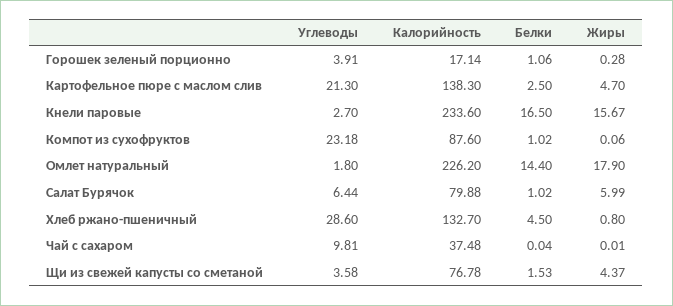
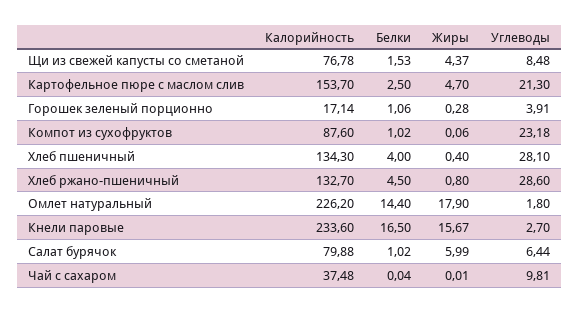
  {
    "Углеводы": {
      "Горошек зеленый порционно": 3.91,
      "Картофельное пюре с маслом слив": 21.3,
      "Кнели паровые": 2.7,
      "Компот из сухофруктов": 23.18,
      "Омлет натуральный": 1.8,
      "Салат Бурячок": 6.44,
      "Хлеб ржано-пшеничный": 28.6,
      "Чай с сахаром": 9.81,
-     "Щи из свежей капусты со сметаной": 3.58
+     "Щи из свежей капусты со сметаной": 8.48,
+     "Хлеб пшеничный": 28.1
    },
    "Калорийность": {
      "Горошек зеленый порционно": 17.14,
-     "Картофельное пюре с маслом слив": 138.3,
+     "Картофельное пюре с маслом слив": 153.7,
      "Кнели паровые": 233.6,
      "Компот из сухофруктов": 87.6,
      "Омлет натуральный": 226.2,
      "Салат Бурячок": 79.88,
      "Хлеб ржано-пшеничный": 132.7,
      "Чай с сахаром": 37.48,
-     "Щи из свежей капусты со сметаной": 76.78
+     "Щи из свежей капусты со сметаной": 76.78,
+     "Хлеб пшеничный": 134.3
    },
    "Белки": {
      "Горошек зеленый порционно": 1.06,
      "Картофельное пюре с маслом слив": 2.5,
      "Кнели паровые": 16.5,
      "Компот из сухофруктов": 1.02,
      "Омлет натуральный": 14.4,
      "Салат Бурячок": 1.02,
      "Хлеб ржано-пшеничный": 4.5,
      "Чай с сахаром": 0.04,
-     "Щи из свежей капусты со сметаной": 1.53
+     "Щи из свежей капусты со сметаной": 1.53,
+     "Хлеб пшеничный": 4
    },
    "Жиры": {
      "Горошек зеленый порционно": 0.28,
      "Картофельное пюре с маслом слив": 4.7,
      "Кнели паровые": 15.67,
      "Компот из сухофруктов": 0.06,
      "Омлет натуральный": 17.9,
      "Салат Бурячок": 5.99,
      "Хлеб ржано-пшеничный": 0.8,
      "Чай с сахаром": 0.01,
-     "Щи из свежей капусты со сметаной": 4.37
+     "Щи из свежей капусты со сметаной": 4.37,
+     "Хлеб пшеничный": 0.4
    }
  }

